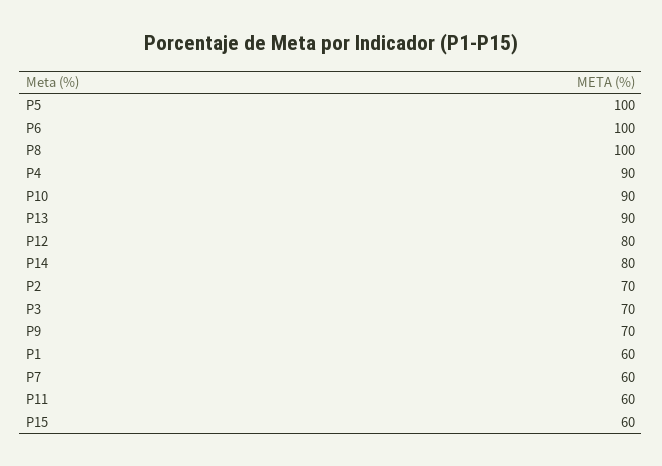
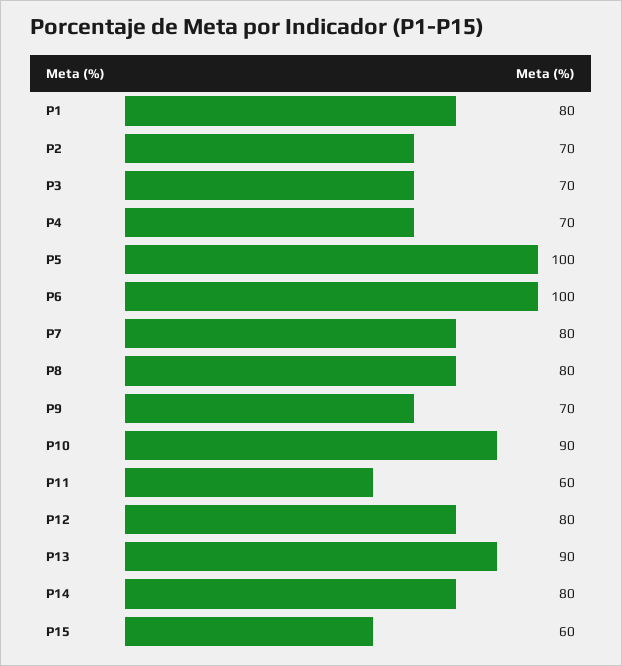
  {
    "P5": 100,
    "P6": 100,
-   "P8": 100,
+   "P8": 80,
-   "P4": 90,
+   "P4": 70,
    "P10": 90,
    "P13": 90,
    "P12": 80,
    "P14": 80,
    "P2": 70,
    "P3": 70,
    "P9": 70,
-   "P1": 60,
+   "P1": 80,
-   "P7": 60,
+   "P7": 80,
    "P11": 60,
    "P15": 60
  }

